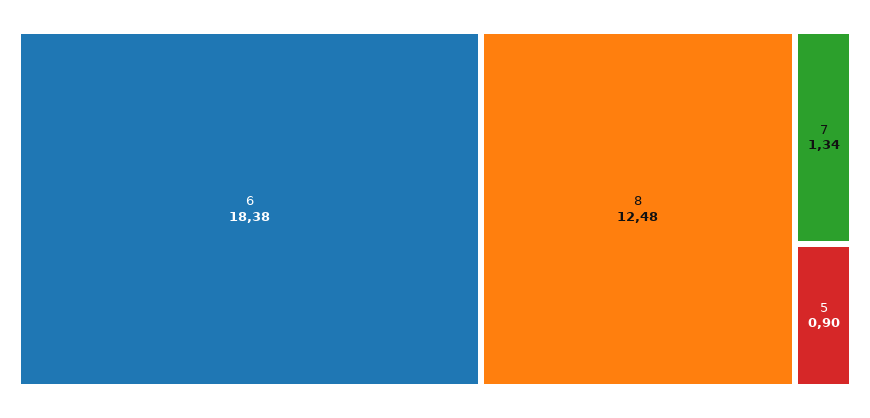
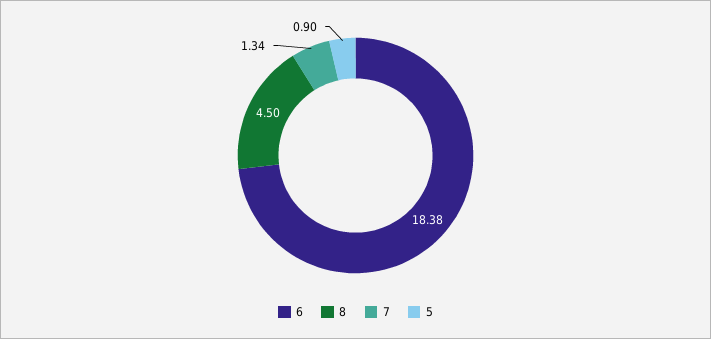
  {
    "6": 18.38,
-   "8": 12.48,
+   "8": 4.5,
    "7": 1.34,
    "5": 0.9
  }

